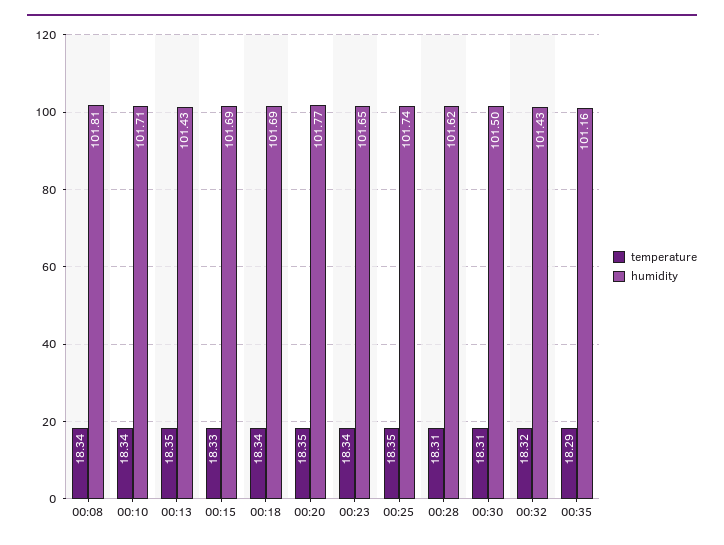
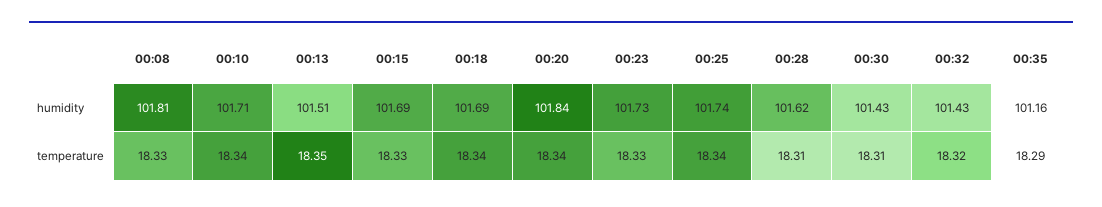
  {
    "temperature": {
-     "00:08": 18.34,
+     "00:08": 18.33,
      "00:10": 18.34,
      "00:13": 18.35,
      "00:15": 18.33,
      "00:18": 18.34,
-     "00:20": 18.35,
+     "00:20": 18.34,
-     "00:23": 18.34,
+     "00:23": 18.33,
-     "00:25": 18.35,
+     "00:25": 18.34,
      "00:28": 18.31,
      "00:30": 18.31,
      "00:32": 18.32,
      "00:35": 18.29
    },
    "humidity": {
      "00:08": 101.81,
      "00:10": 101.71,
-     "00:13": 101.43,
+     "00:13": 101.51,
      "00:15": 101.69,
      "00:18": 101.69,
-     "00:20": 101.77,
+     "00:20": 101.84,
-     "00:23": 101.65,
+     "00:23": 101.73,
      "00:25": 101.74,
      "00:28": 101.62,
-     "00:30": 101.5,
+     "00:30": 101.43,
      "00:32": 101.43,
      "00:35": 101.16
    }
  }

